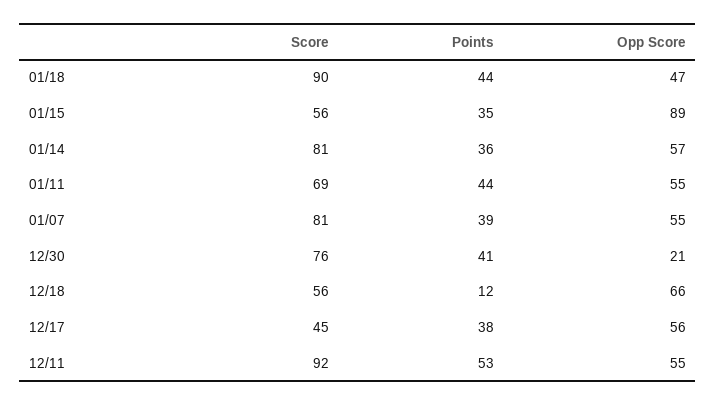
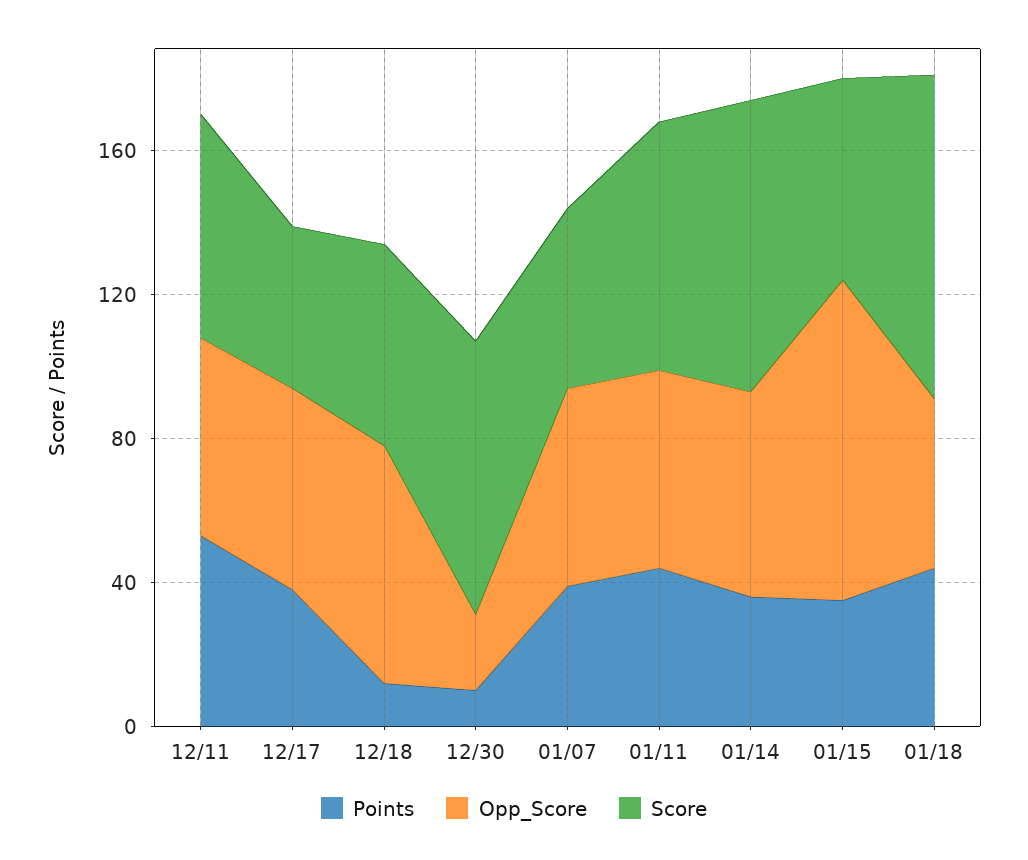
  {
    "Score": {
      "01/18": 90,
      "01/15": 56,
      "01/14": 81,
      "01/11": 69,
-     "01/07": 81,
+     "01/07": 50,
      "12/30": 76,
      "12/18": 56,
      "12/17": 45,
-     "12/11": 92
+     "12/11": 60
    },
    "Points": {
      "01/18": 44,
      "01/15": 35,
      "01/14": 36,
      "01/11": 44,
      "01/07": 39,
-     "12/30": 41,
+     "12/30": 10,
      "12/18": 12,
      "12/17": 38,
      "12/11": 53
    },
    "Opp Score": {
      "01/18": 47,
      "01/15": 89,
      "01/14": 57,
      "01/11": 55,
      "01/07": 55,
      "12/30": 21,
      "12/18": 66,
      "12/17": 56,
      "12/11": 55
    }
  }

